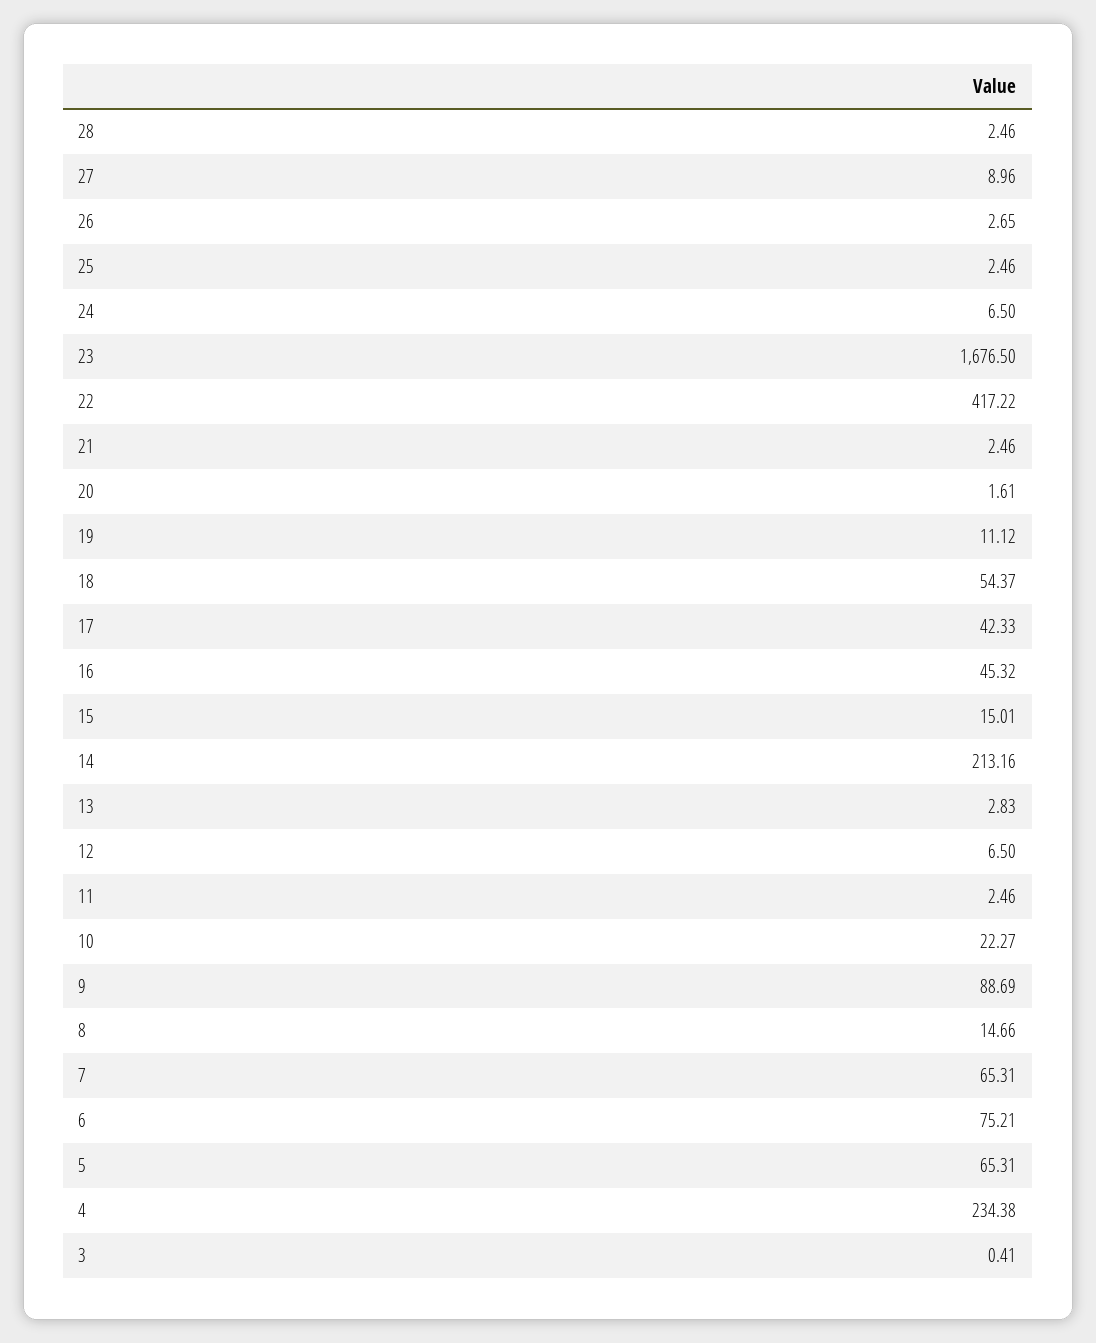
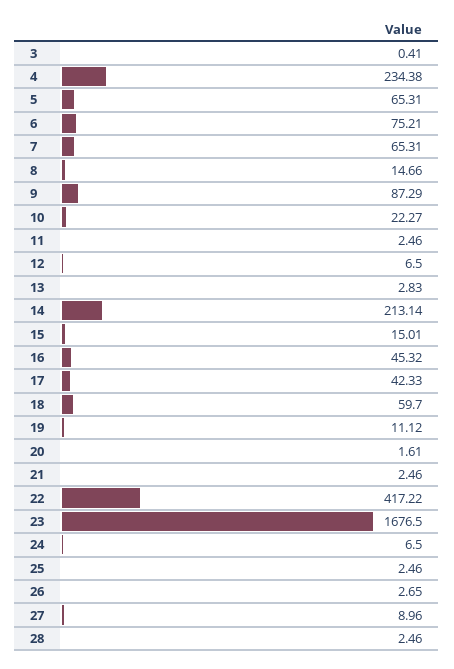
  {
    "28": 2.46,
    "27": 8.96,
    "26": 2.65,
    "25": 2.46,
    "24": 6.5,
    "23": 1676.5,
    "22": 417.22,
    "21": 2.46,
    "20": 1.61,
    "19": 11.12,
-   "18": 54.37,
+   "18": 59.7,
    "17": 42.33,
    "16": 45.32,
    "15": 15.01,
-   "14": 213.16,
+   "14": 213.14,
    "13": 2.83,
    "12": 6.5,
    "11": 2.46,
    "10": 22.27,
-   "9": 88.69,
+   "9": 87.29,
    "8": 14.66,
    "7": 65.31,
    "6": 75.21,
    "5": 65.31,
    "4": 234.38,
    "3": 0.41
  }

